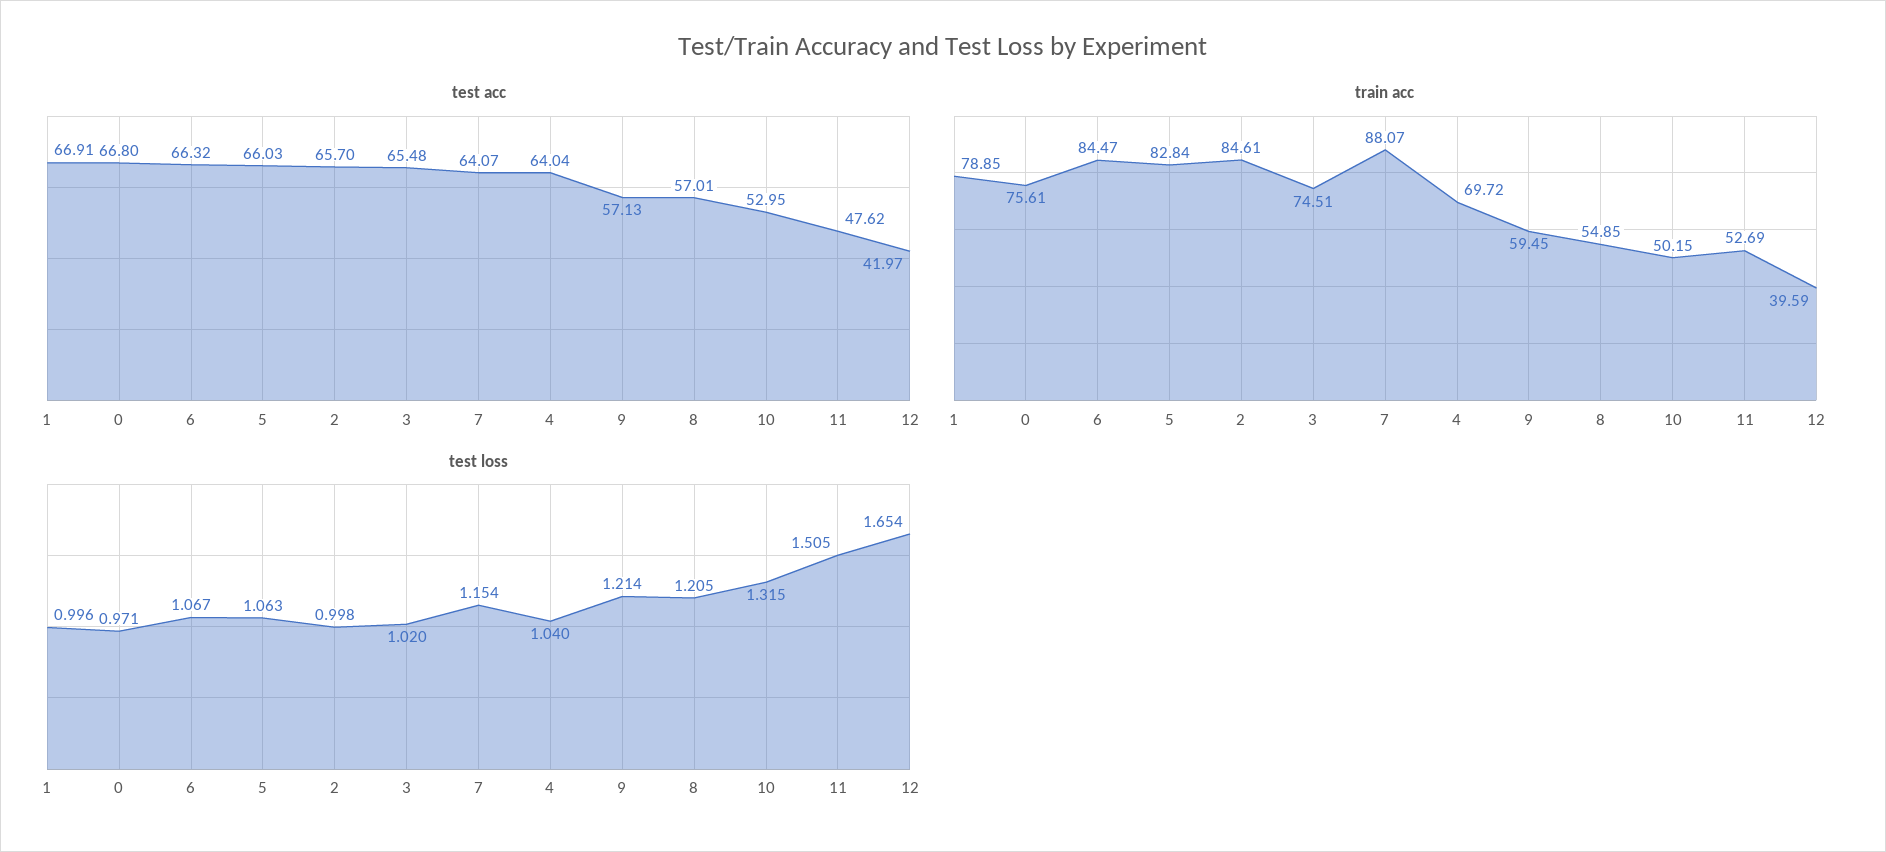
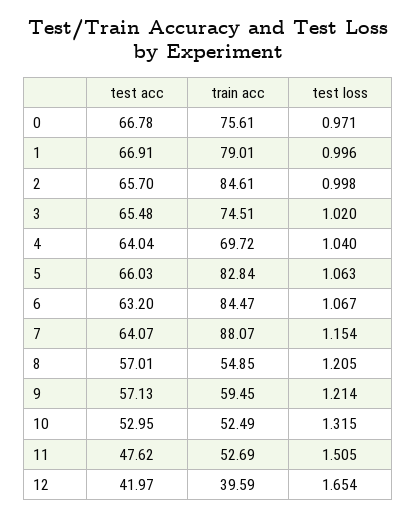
  {
    "test acc": {
      "1": 66.91,
-     "0": 66.8,
+     "0": 66.78,
-     "6": 66.32,
+     "6": 63.2,
      "5": 66.03,
      "2": 65.7,
      "3": 65.48,
      "7": 64.07,
      "4": 64.04,
      "9": 57.13,
      "8": 57.01,
      "10": 52.95,
      "11": 47.62,
      "12": 41.97
    },
    "train acc": {
-     "1": 78.85,
+     "1": 79.01,
      "0": 75.61,
      "6": 84.47,
      "5": 82.84,
      "2": 84.61,
      "3": 74.51,
      "7": 88.07,
      "4": 69.72,
      "9": 59.45,
      "8": 54.85,
-     "10": 50.15,
+     "10": 52.49,
      "11": 52.69,
      "12": 39.59
    },
    "test loss": {
      "1": 0.996,
      "0": 0.971,
      "6": 1.067,
      "5": 1.063,
      "2": 0.998,
      "3": 1.02,
      "7": 1.154,
      "4": 1.04,
      "9": 1.214,
      "8": 1.205,
      "10": 1.315,
      "11": 1.505,
      "12": 1.654
    }
  }

